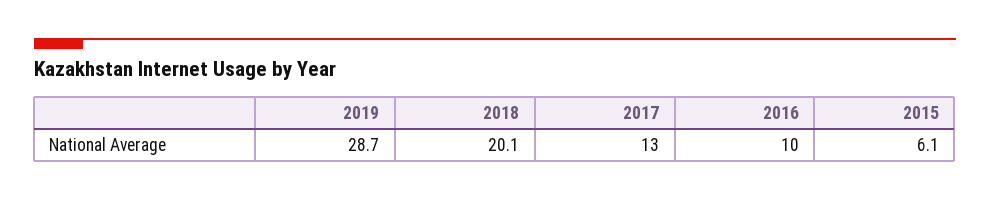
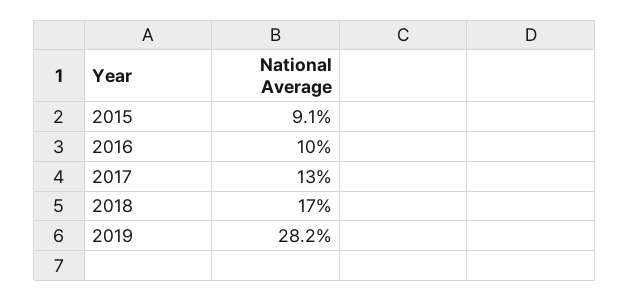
  {
-   "2019": 28.7,
+   "2019": 28.2,
-   "2018": 20.1,
+   "2018": 17,
    "2017": 13,
    "2016": 10,
-   "2015": 6.1
+   "2015": 9.1
  }

